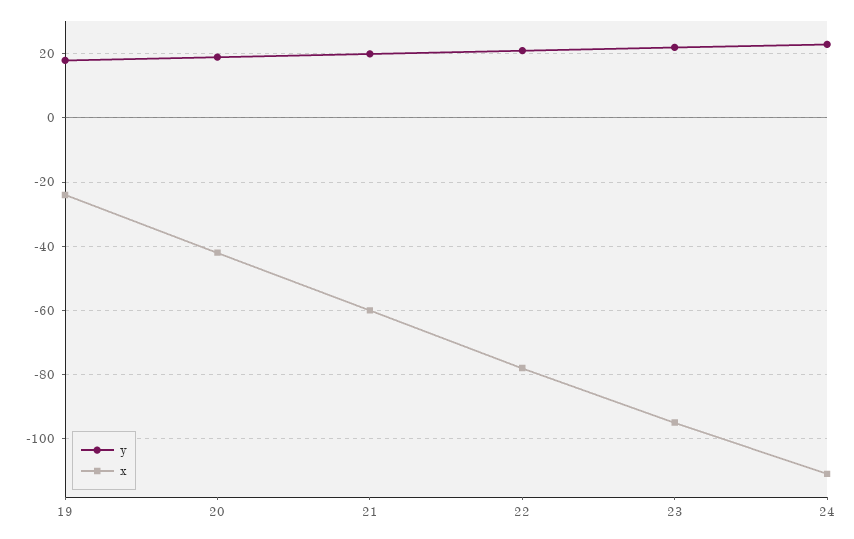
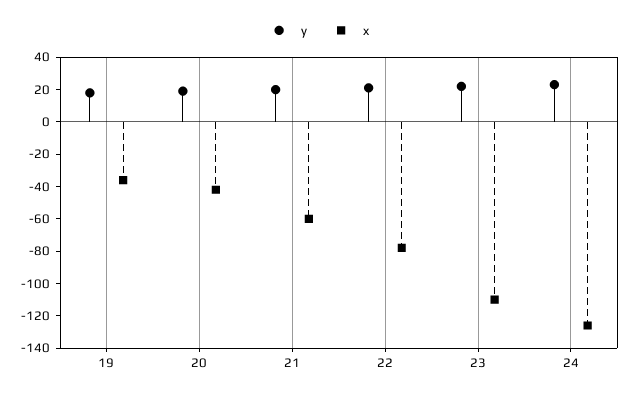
  {
    "y": {
      "19": 20,
      "20": 20,
      "21": 20,
      "22": 20,
      "23": 20,
      "24": 25
    },
    "x": {
-     "19": -25,
+     "19": -35,
      "20": -40,
      "21": -60,
      "22": -80,
-     "23": -95,
+     "23": -110,
-     "24": -110
+     "24": -125
    }
  }

